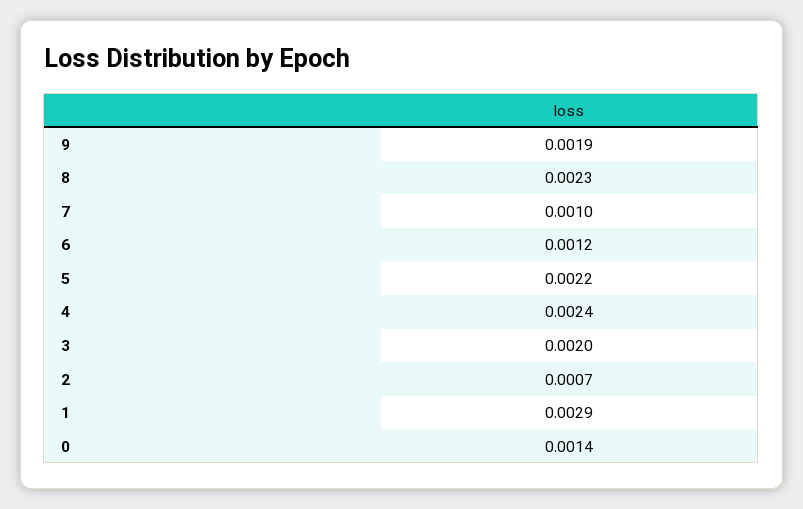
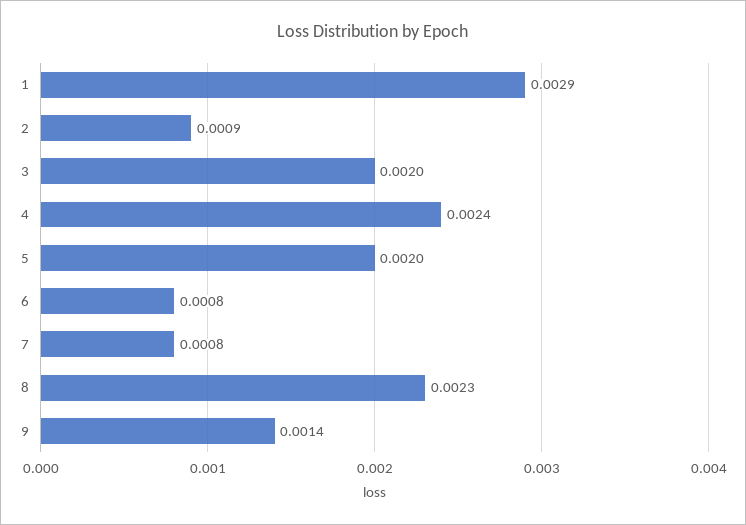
  {
-   "9": 0.0019,
+   "9": 0.0014,
    "8": 0.0023,
-   "7": 0.001,
+   "7": 0.0008,
-   "6": 0.0012,
+   "6": 0.0008,
-   "5": 0.0022,
+   "5": 0.002,
    "4": 0.0024,
    "3": 0.002,
-   "2": 0.0007,
+   "2": 0.0009,
-   "1": 0.0029,
+   "1": 0.0029
-   "0": 0.0014
  }

